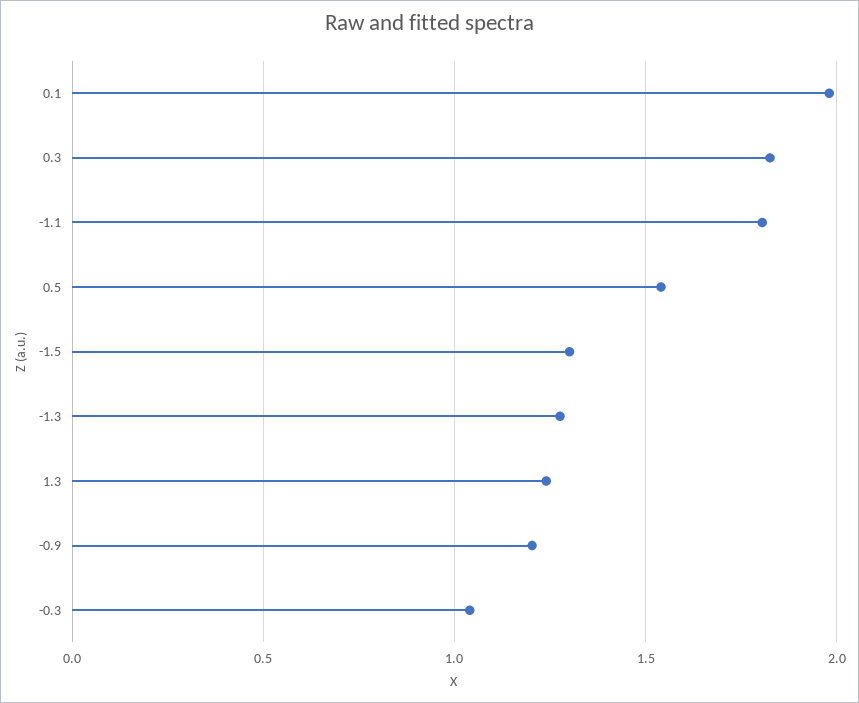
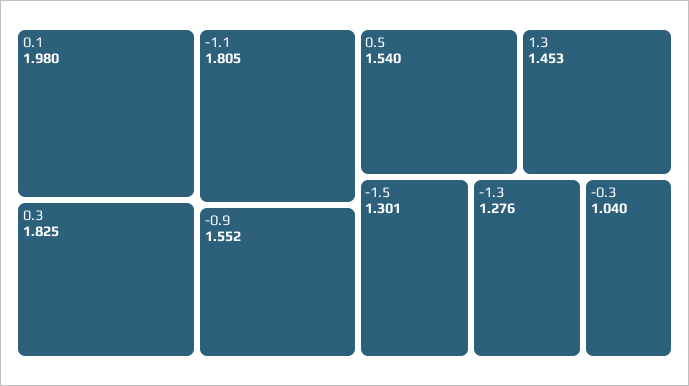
  {
    "0.1": 1.98,
    "0.3": 1.825,
    "-1.1": 1.805,
    "0.5": 1.54,
    "-1.5": 1.301,
    "-1.3": 1.276,
-   "1.3": 1.25,
+   "1.3": 1.453,
-   "-0.9": 1.2,
+   "-0.9": 1.552,
    "-0.3": 1.04
  }

